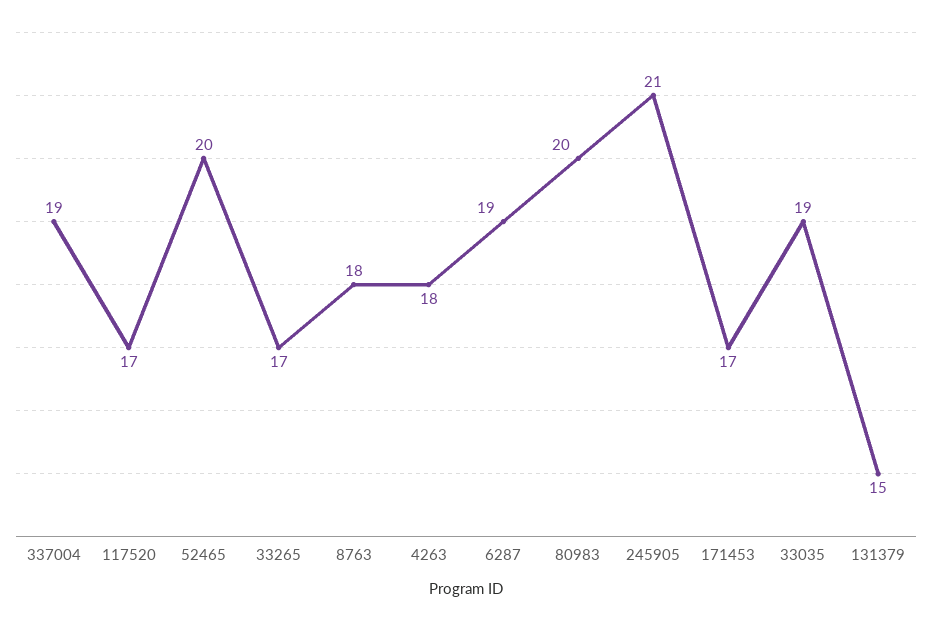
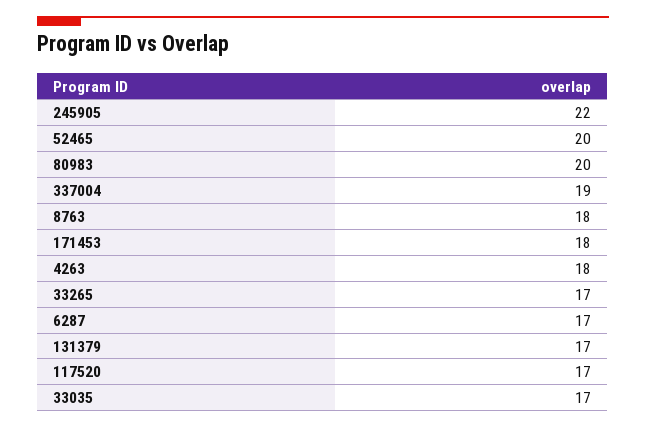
  {
    "337004": 19,
    "117520": 17,
    "52465": 20,
    "33265": 17,
    "8763": 18,
    "4263": 18,
-   "6287": 19,
+   "6287": 17,
    "80983": 20,
-   "245905": 21,
+   "245905": 22,
-   "171453": 17,
+   "171453": 18,
-   "33035": 19,
+   "33035": 17,
-   "131379": 15
+   "131379": 17
  }

